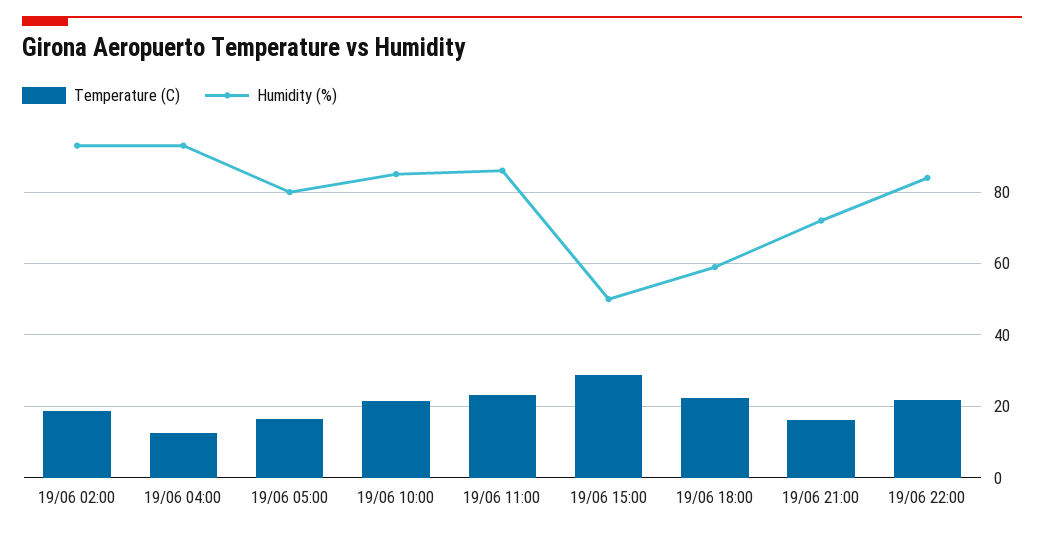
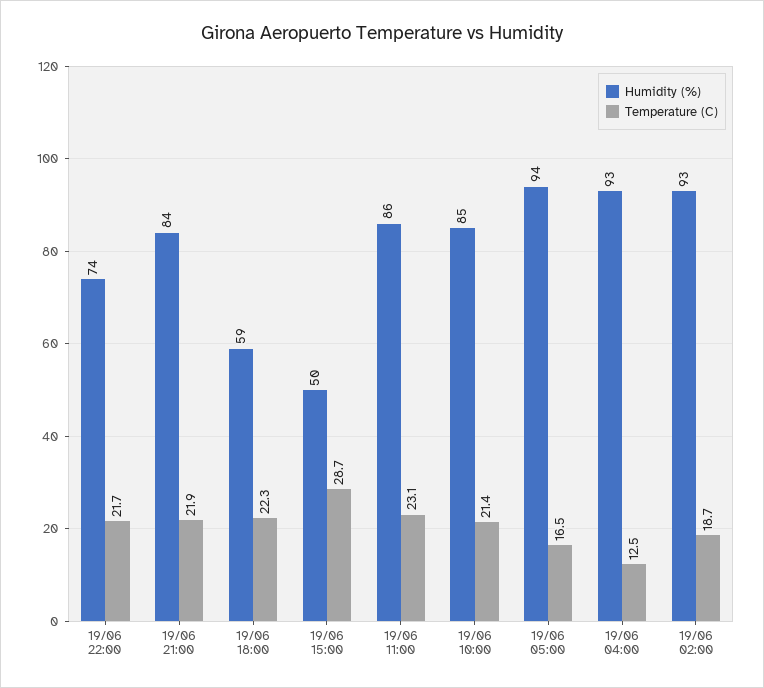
  {
    "Temperature (C)": {
      "19/06 02:00": 18.7,
      "19/06 04:00": 12.5,
      "19/06 05:00": 16.5,
      "19/06 10:00": 21.4,
      "19/06 11:00": 23.1,
      "19/06 15:00": 28.7,
      "19/06 18:00": 22.3,
-     "19/06 21:00": 16,
+     "19/06 21:00": 21.9,
      "19/06 22:00": 21.7
    },
    "Humidity (%)": {
      "19/06 02:00": 93,
      "19/06 04:00": 93,
-     "19/06 05:00": 80,
+     "19/06 05:00": 94,
      "19/06 10:00": 85,
      "19/06 11:00": 86,
      "19/06 15:00": 50,
      "19/06 18:00": 59,
-     "19/06 21:00": 72,
+     "19/06 21:00": 84,
-     "19/06 22:00": 84
+     "19/06 22:00": 74
    }
  }

